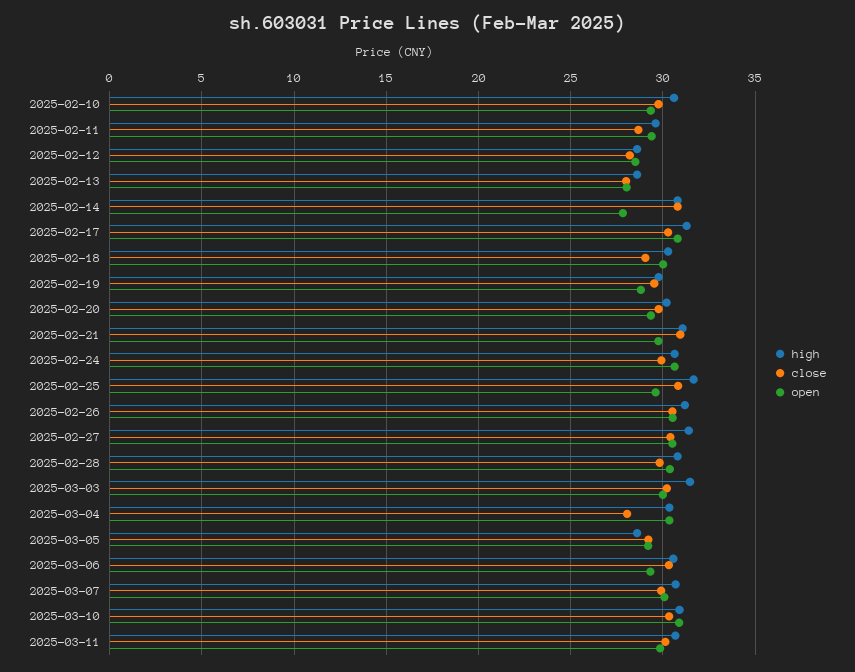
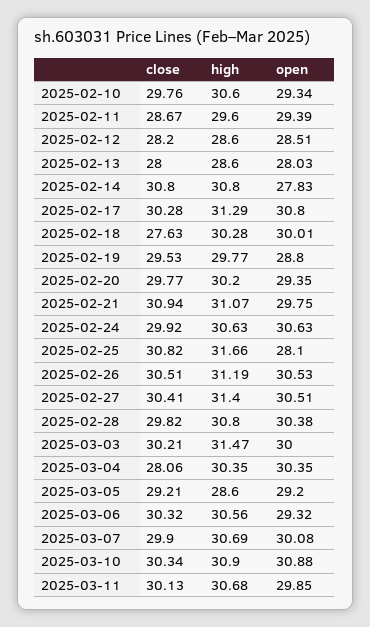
  {
    "high": {
      "2025-02-10": 30.6,
      "2025-02-11": 29.6,
      "2025-02-12": 28.6,
      "2025-02-13": 28.6,
      "2025-02-14": 30.8,
      "2025-02-17": 31.29,
      "2025-02-18": 30.28,
      "2025-02-19": 29.77,
      "2025-02-20": 30.2,
      "2025-02-21": 31.07,
      "2025-02-24": 30.63,
      "2025-02-25": 31.66,
      "2025-02-26": 31.19,
      "2025-02-27": 31.4,
      "2025-02-28": 30.8,
      "2025-03-03": 31.47,
      "2025-03-04": 30.35,
      "2025-03-05": 28.6,
      "2025-03-06": 30.56,
      "2025-03-07": 30.69,
      "2025-03-10": 30.9,
      "2025-03-11": 30.68
    },
    "close": {
      "2025-02-10": 29.76,
      "2025-02-11": 28.67,
      "2025-02-12": 28.2,
      "2025-02-13": 28,
      "2025-02-14": 30.8,
      "2025-02-17": 30.28,
-     "2025-02-18": 29,
+     "2025-02-18": 27.63,
      "2025-02-19": 29.53,
      "2025-02-20": 29.77,
      "2025-02-21": 30.94,
      "2025-02-24": 29.92,
      "2025-02-25": 30.82,
      "2025-02-26": 30.51,
      "2025-02-27": 30.41,
      "2025-02-28": 29.82,
      "2025-03-03": 30.21,
      "2025-03-04": 28.06,
      "2025-03-05": 29.21,
      "2025-03-06": 30.32,
      "2025-03-07": 29.9,
      "2025-03-10": 30.34,
      "2025-03-11": 30.13
    },
    "open": {
      "2025-02-10": 29.34,
      "2025-02-11": 29.39,
      "2025-02-12": 28.51,
      "2025-02-13": 28.03,
      "2025-02-14": 27.83,
      "2025-02-17": 30.8,
      "2025-02-18": 30.01,
      "2025-02-19": 28.8,
      "2025-02-20": 29.35,
      "2025-02-21": 29.75,
      "2025-02-24": 30.63,
-     "2025-02-25": 29.5,
+     "2025-02-25": 28.1,
      "2025-02-26": 30.53,
      "2025-02-27": 30.51,
      "2025-02-28": 30.38,
      "2025-03-03": 30,
      "2025-03-04": 30.35,
      "2025-03-05": 29.2,
      "2025-03-06": 29.32,
      "2025-03-07": 30.08,
      "2025-03-10": 30.88,
      "2025-03-11": 29.85
    }
  }

